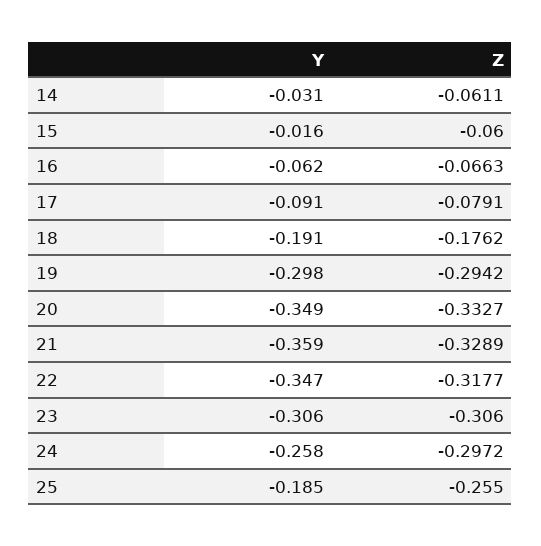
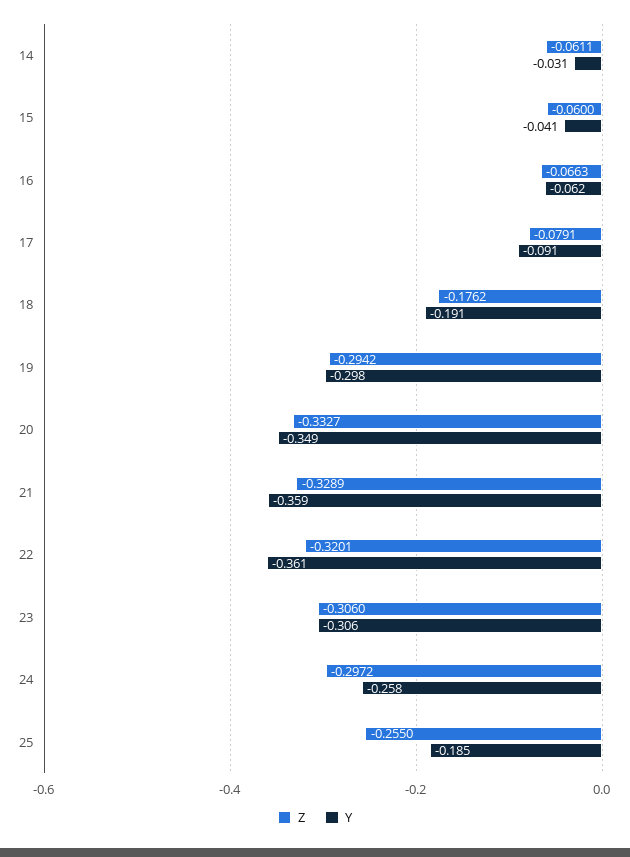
  {
    "Y": {
      "14": -0.031,
-     "15": -0.016,
+     "15": -0.041,
      "16": -0.062,
      "17": -0.091,
      "18": -0.191,
      "19": -0.298,
      "20": -0.349,
      "21": -0.359,
-     "22": -0.347,
+     "22": -0.361,
      "23": -0.306,
      "24": -0.258,
      "25": -0.185
    },
    "Z": {
      "14": -0.0611,
      "15": -0.06,
      "16": -0.0663,
      "17": -0.0791,
      "18": -0.1762,
      "19": -0.2942,
      "20": -0.3327,
      "21": -0.3289,
-     "22": -0.3177,
+     "22": -0.3201,
      "23": -0.306,
      "24": -0.2972,
      "25": -0.255
    }
  }

